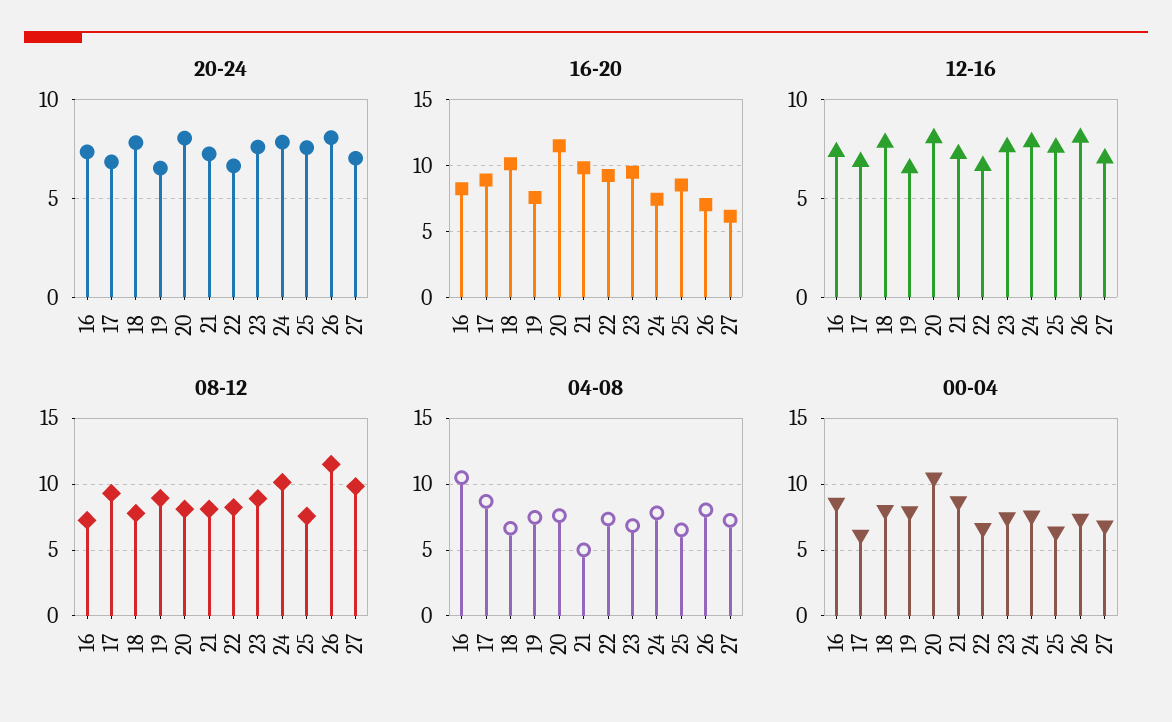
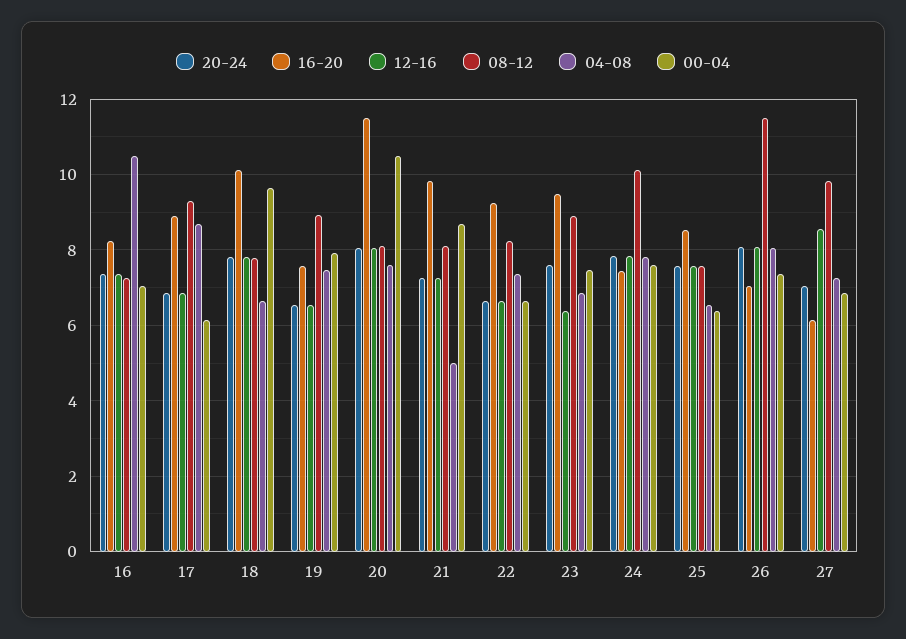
  {
    "20-24": {
      "16": 7.4,
      "17": 6.8,
      "18": 7.8,
      "19": 6.6,
      "20": 8,
      "21": 7.2,
      "22": 6.6,
      "23": 7.6,
      "24": 7.8,
      "25": 7.6,
      "26": 8,
      "27": 7
    },
    "16-20": {
      "16": 8.2,
      "17": 9,
      "18": 10.2,
      "19": 7.6,
      "20": 11.6,
      "21": 9.8,
      "22": 9.2,
      "23": 9.4,
      "24": 7.4,
      "25": 8.6,
      "26": 7,
      "27": 6.2
    },
    "12-16": {
      "16": 7.4,
      "17": 6.8,
      "18": 7.8,
      "19": 6.6,
      "20": 8,
      "21": 7.2,
      "22": 6.6,
-     "23": 7.5,
+     "23": 6.4,
      "24": 7.8,
      "25": 7.6,
      "26": 8,
-     "27": 7
+     "27": 8.6
    },
    "08-12": {
      "16": 7.2,
      "17": 9.4,
      "18": 7.8,
      "19": 9,
      "20": 8.2,
      "21": 8.2,
      "22": 8.2,
      "23": 9,
      "24": 10.2,
      "25": 7.6,
      "26": 11.6,
      "27": 9.8
    },
    "04-08": {
      "16": 10.4,
      "17": 8.6,
      "18": 6.6,
      "19": 7.4,
      "20": 7.6,
      "21": 5,
      "22": 7.4,
      "23": 6.8,
      "24": 7.8,
      "25": 6.6,
      "26": 8,
      "27": 7.2
    },
    "00-04": {
-     "16": 8.5,
+     "16": 7,
      "17": 6.2,
-     "18": 8,
+     "18": 9.6,
      "19": 8,
      "20": 10.4,
      "21": 8.6,
      "22": 6.6,
      "23": 7.4,
      "24": 7.6,
      "25": 6.4,
      "26": 7.4,
      "27": 6.8
    }
  }

